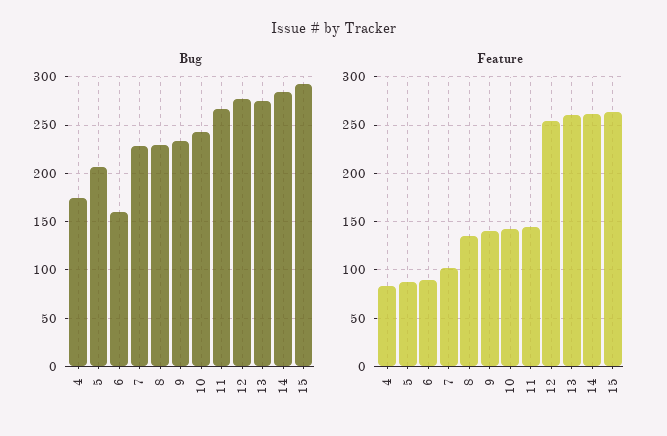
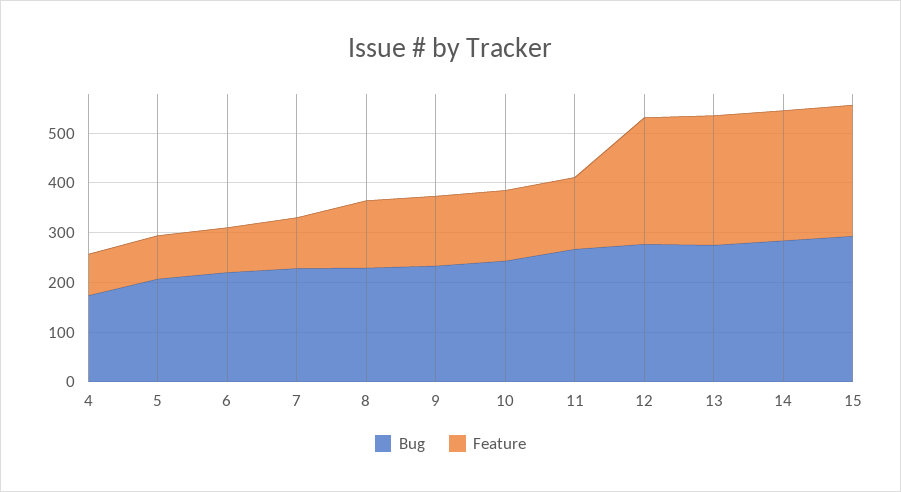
  {
    "Bug": {
      "4": 170,
      "5": 210,
-     "6": 160,
+     "6": 220,
      "7": 230,
      "8": 230,
      "9": 230,
      "10": 240,
      "11": 270,
      "12": 280,
      "13": 280,
      "14": 280,
      "15": 290
    },
    "Feature": {
      "4": 80,
      "5": 90,
      "6": 90,
      "7": 100,
      "8": 140,
      "9": 140,
      "10": 140,
      "11": 140,
      "12": 250,
      "13": 260,
      "14": 260,
      "15": 260
    }
  }

